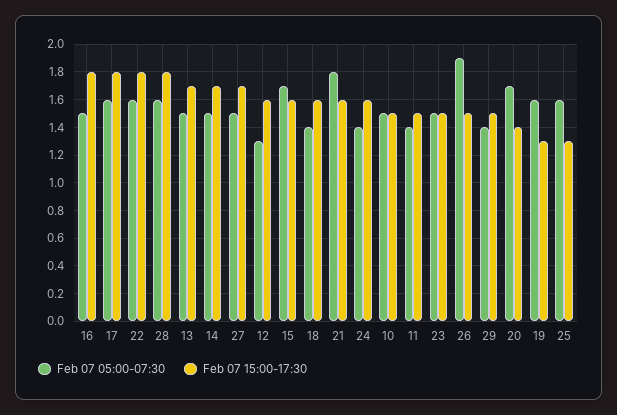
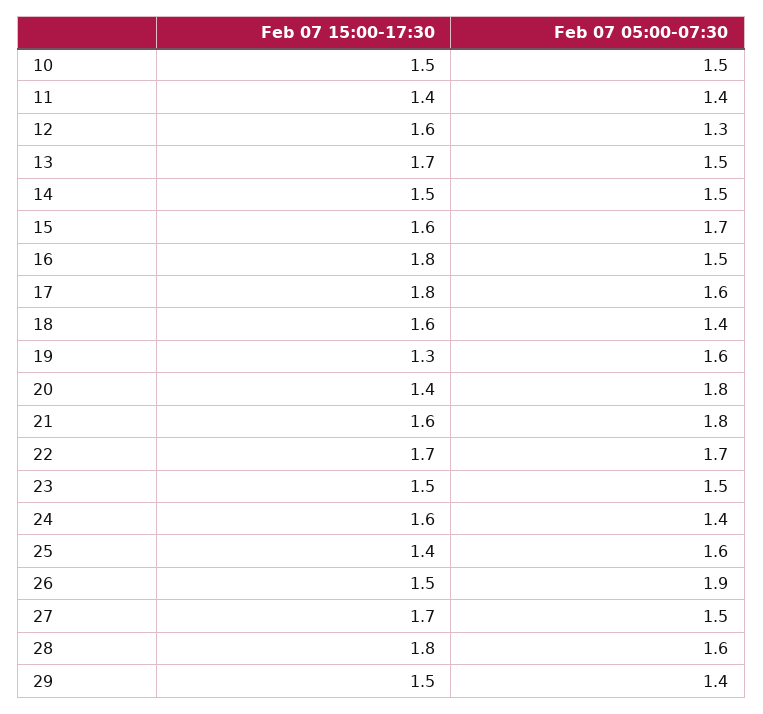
  {
    "Feb 07 05:00-07:30": {
      "16": 1.5,
      "17": 1.6,
-     "22": 1.6,
+     "22": 1.7,
      "28": 1.6,
      "13": 1.5,
      "14": 1.5,
      "27": 1.5,
      "12": 1.3,
      "15": 1.7,
      "18": 1.4,
      "21": 1.8,
      "24": 1.4,
      "10": 1.5,
      "11": 1.4,
      "23": 1.5,
      "26": 1.9,
      "29": 1.4,
-     "20": 1.7,
+     "20": 1.8,
      "19": 1.6,
      "25": 1.6
    },
    "Feb 07 15:00-17:30": {
      "16": 1.8,
      "17": 1.8,
-     "22": 1.8,
+     "22": 1.7,
      "28": 1.8,
      "13": 1.7,
-     "14": 1.7,
+     "14": 1.5,
      "27": 1.7,
      "12": 1.6,
      "15": 1.6,
      "18": 1.6,
      "21": 1.6,
      "24": 1.6,
      "10": 1.5,
-     "11": 1.5,
+     "11": 1.4,
      "23": 1.5,
      "26": 1.5,
      "29": 1.5,
      "20": 1.4,
      "19": 1.3,
-     "25": 1.3
+     "25": 1.4
    }
  }

